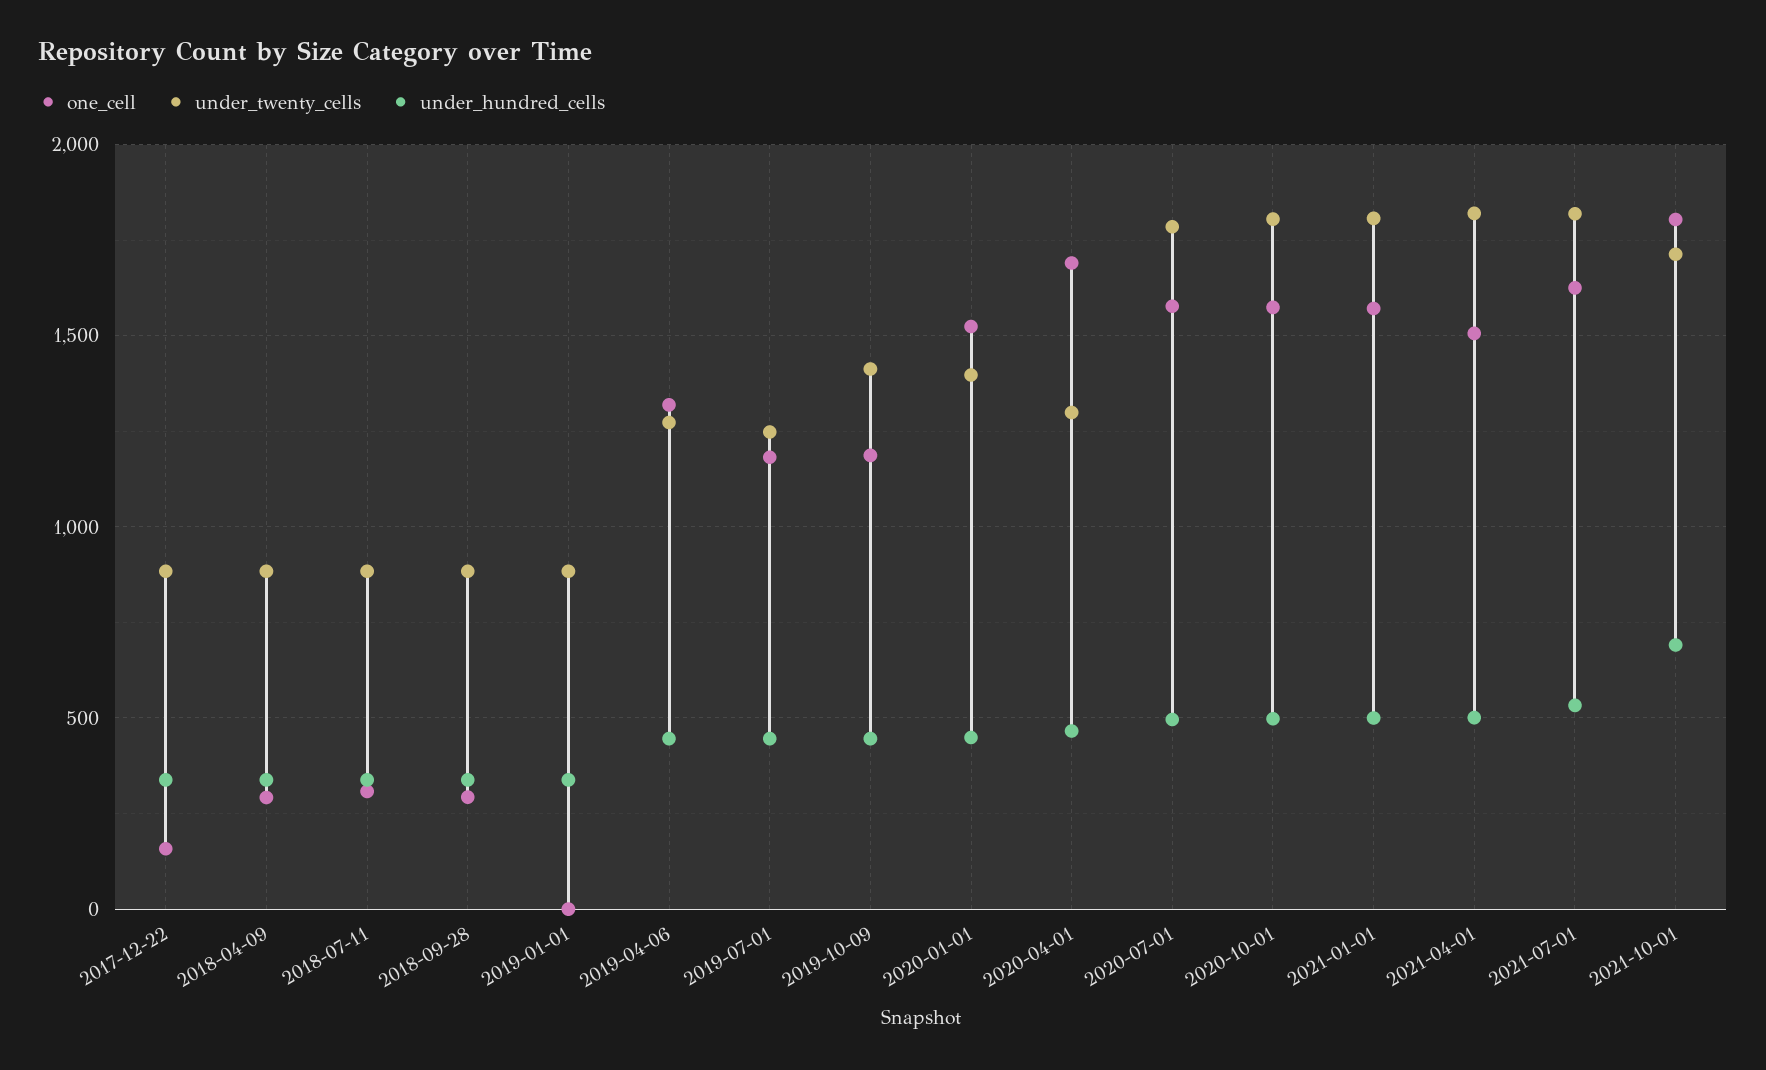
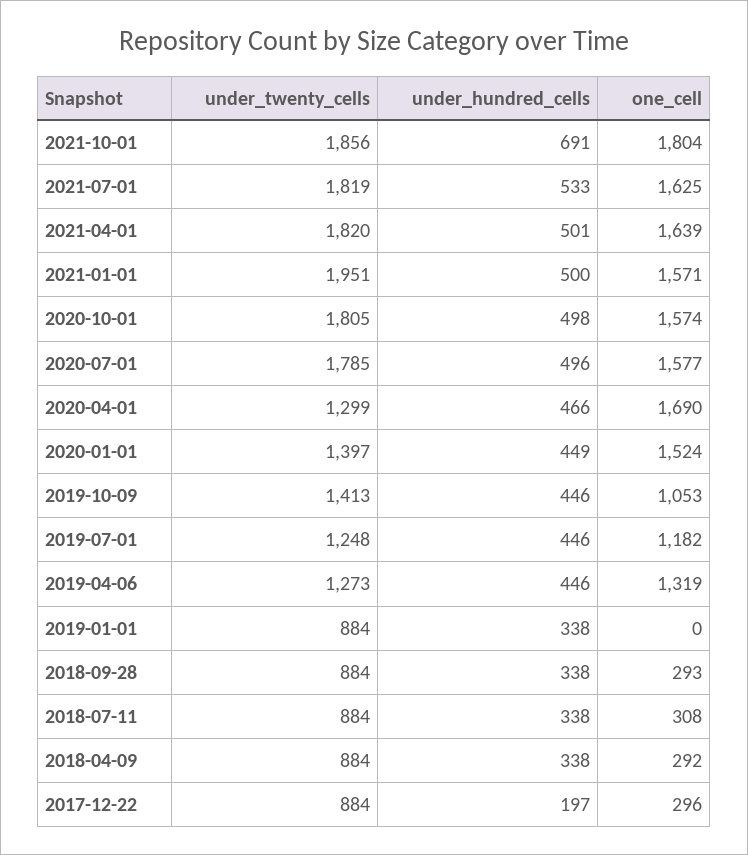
  {
    "one_cell": {
-     "2017-12-22": 150,
+     "2017-12-22": 296,
      "2018-04-09": 292,
      "2018-07-11": 308,
      "2018-09-28": 293,
      "2019-01-01": 0,
      "2019-04-06": 1319,
      "2019-07-01": 1182,
-     "2019-10-09": 1200,
+     "2019-10-09": 1053,
      "2020-01-01": 1524,
      "2020-04-01": 1690,
      "2020-07-01": 1577,
      "2020-10-01": 1574,
      "2021-01-01": 1571,
-     "2021-04-01": 1500,
+     "2021-04-01": 1639,
      "2021-07-01": 1625,
      "2021-10-01": 1804
    },
    "under_twenty_cells": {
      "2017-12-22": 884,
      "2018-04-09": 884,
      "2018-07-11": 884,
      "2018-09-28": 884,
      "2019-01-01": 884,
      "2019-04-06": 1273,
      "2019-07-01": 1248,
      "2019-10-09": 1413,
      "2020-01-01": 1397,
      "2020-04-01": 1299,
      "2020-07-01": 1785,
      "2020-10-01": 1805,
-     "2021-01-01": 1800,
+     "2021-01-01": 1951,
      "2021-04-01": 1820,
      "2021-07-01": 1819,
-     "2021-10-01": 1700
+     "2021-10-01": 1856
    },
    "under_hundred_cells": {
-     "2017-12-22": 350,
+     "2017-12-22": 197,
      "2018-04-09": 338,
      "2018-07-11": 338,
      "2018-09-28": 338,
      "2019-01-01": 338,
      "2019-04-06": 446,
      "2019-07-01": 446,
      "2019-10-09": 446,
      "2020-01-01": 449,
      "2020-04-01": 466,
      "2020-07-01": 496,
      "2020-10-01": 498,
      "2021-01-01": 500,
      "2021-04-01": 501,
      "2021-07-01": 533,
      "2021-10-01": 691
    }
  }

